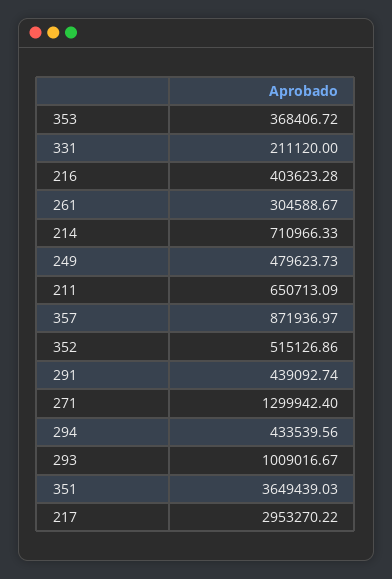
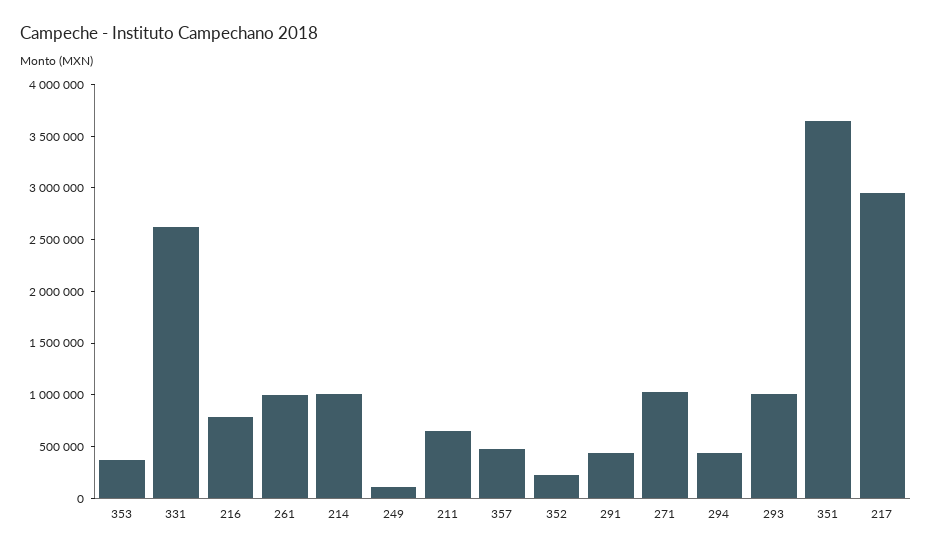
  {
    "353": 368406.72,
-   "331": 211120,
+   "331": 2600000,
-   "216": 403623.28,
+   "216": 800000,
-   "261": 304588.67,
+   "261": 1000000,
-   "214": 710966.33,
+   "214": 1000000,
-   "249": 479623.73,
+   "249": 100000,
    "211": 650713.09,
-   "357": 871936.97,
+   "357": 500000,
-   "352": 515126.86,
+   "352": 200000,
    "291": 439092.74,
-   "271": 1299942.4,
+   "271": 1000000,
    "294": 433539.56,
    "293": 1009016.67,
    "351": 3649439.03,
    "217": 2953270.22
  }

